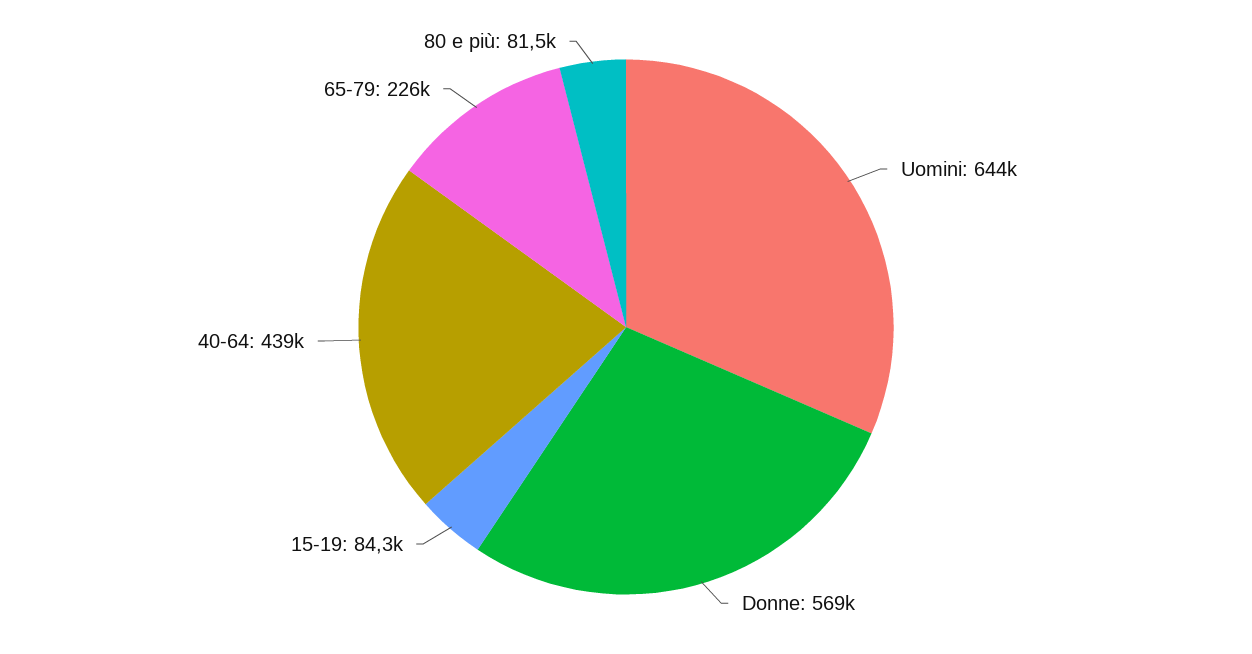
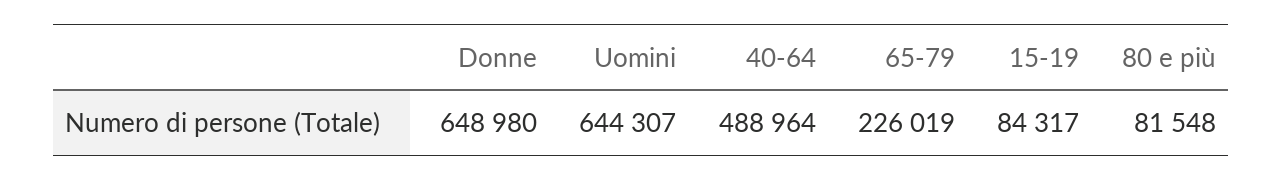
  {
    "Uomini": 644307,
-   "Donne": 569000,
+   "Donne": 648980,
    "15-19": 84317,
-   "40-64": 439000,
+   "40-64": 488964,
    "65-79": 226019,
    "80 e più": 81548
  }

